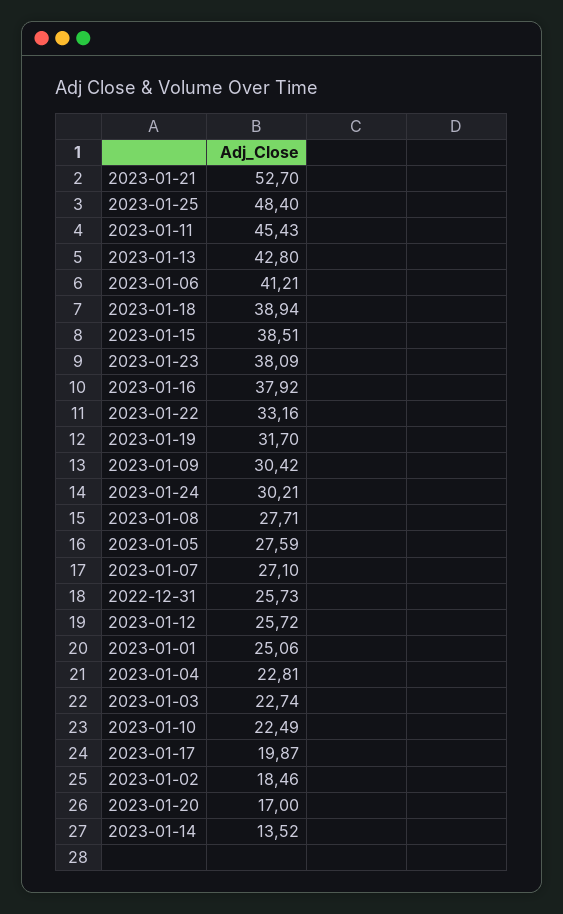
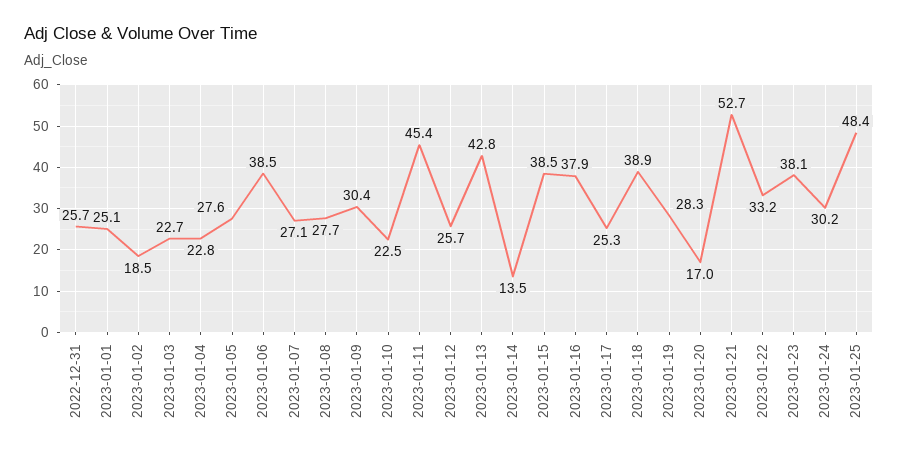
  {
    "2023-01-21": 52.7,
    "2023-01-25": 48.4,
    "2023-01-11": 45.43,
    "2023-01-13": 42.8,
-   "2023-01-06": 41.21,
+   "2023-01-06": 38.5,
    "2023-01-18": 38.94,
    "2023-01-15": 38.51,
    "2023-01-23": 38.09,
    "2023-01-16": 37.92,
    "2023-01-22": 33.16,
-   "2023-01-19": 31.7,
+   "2023-01-19": 28.3,
    "2023-01-09": 30.42,
    "2023-01-24": 30.21,
    "2023-01-08": 27.71,
    "2023-01-05": 27.59,
    "2023-01-07": 27.1,
    "2022-12-31": 25.73,
    "2023-01-12": 25.72,
    "2023-01-01": 25.06,
    "2023-01-04": 22.81,
    "2023-01-03": 22.74,
    "2023-01-10": 22.49,
-   "2023-01-17": 19.87,
+   "2023-01-17": 25.3,
    "2023-01-02": 18.46,
    "2023-01-20": 17,
    "2023-01-14": 13.52
  }

